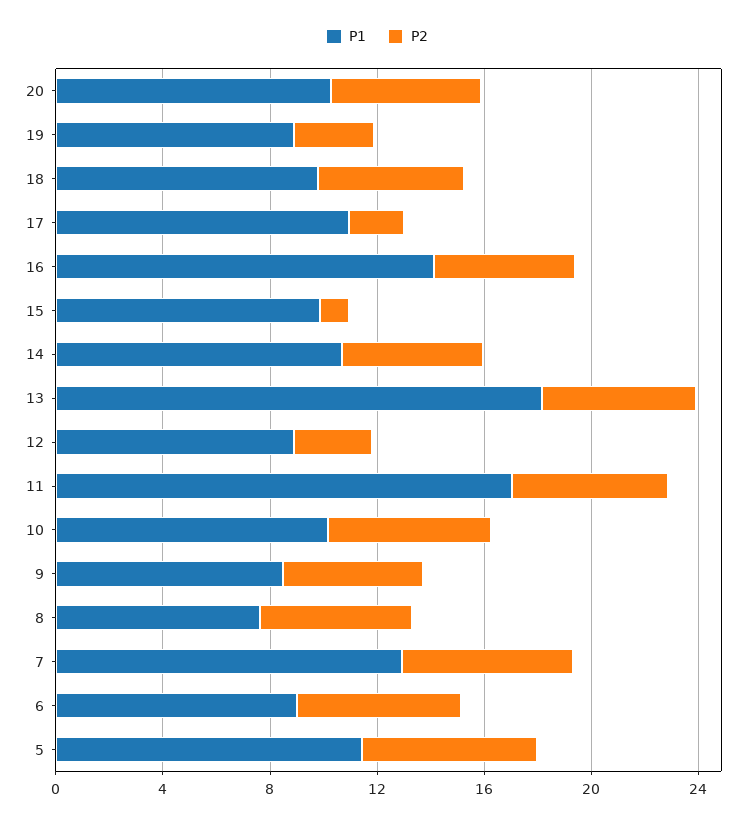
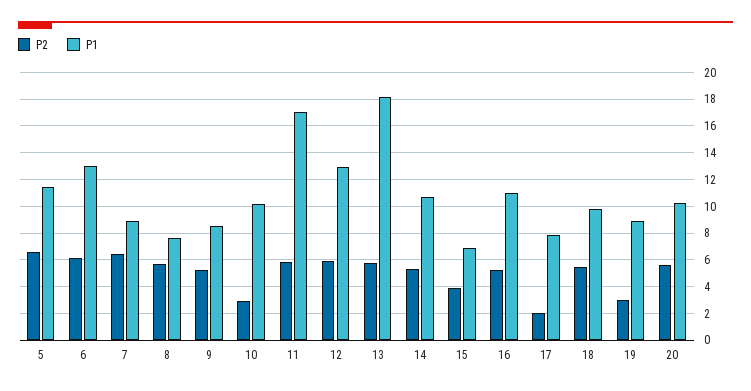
  {
    "P1": {
      "20": 10.5,
      "19": 9,
      "18": 10,
-     "17": 11,
+     "17": 8,
-     "16": 14,
+     "16": 11,
-     "15": 10,
+     "15": 7,
      "14": 10.5,
      "13": 18,
-     "12": 9,
+     "12": 13,
      "11": 17,
      "10": 10,
      "9": 8.5,
      "8": 7.5,
-     "7": 13,
+     "7": 9,
-     "6": 9,
+     "6": 13,
      "5": 11.5
    },
    "P2": {
      "20": 5.5,
      "19": 3,
      "18": 5.5,
      "17": 2,
      "16": 5.5,
-     "15": 1,
+     "15": 4,
      "14": 5.5,
      "13": 6,
-     "12": 3,
+     "12": 6,
      "11": 6,
-     "10": 6,
+     "10": 3,
      "9": 5,
      "8": 5.5,
      "7": 6.5,
      "6": 6,
      "5": 6.5
    }
  }

